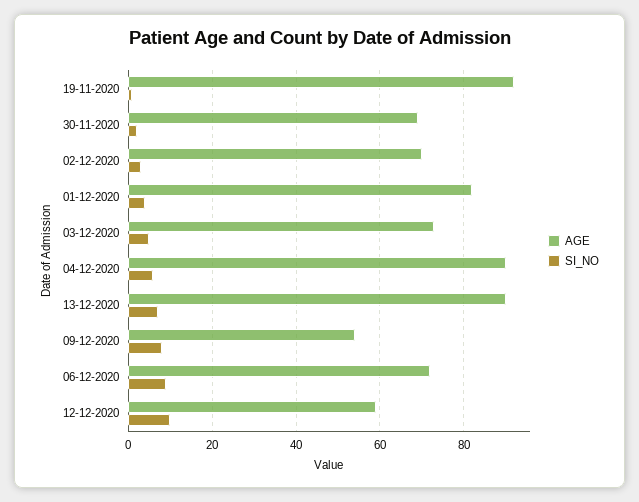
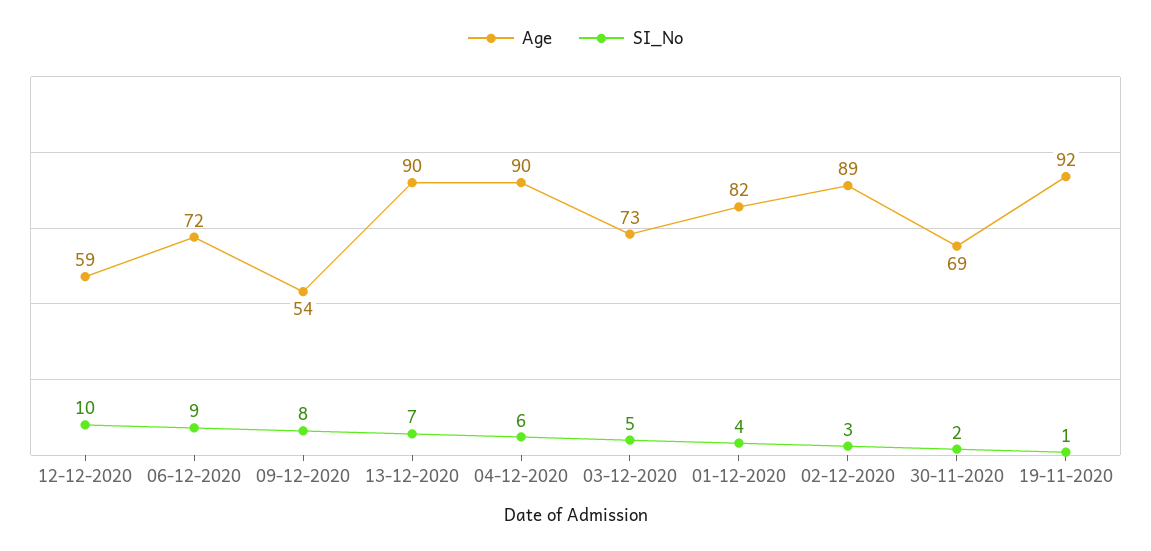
  {
    "AGE": {
      "19-11-2020": 92,
      "30-11-2020": 69,
-     "02-12-2020": 70,
+     "02-12-2020": 89,
      "01-12-2020": 82,
      "03-12-2020": 73,
      "04-12-2020": 90,
      "13-12-2020": 90,
      "09-12-2020": 54,
      "06-12-2020": 72,
      "12-12-2020": 59
    },
    "SI_NO": {
      "19-11-2020": 1,
      "30-11-2020": 2,
      "02-12-2020": 3,
      "01-12-2020": 4,
      "03-12-2020": 5,
      "04-12-2020": 6,
      "13-12-2020": 7,
      "09-12-2020": 8,
      "06-12-2020": 9,
      "12-12-2020": 10
    }
  }

